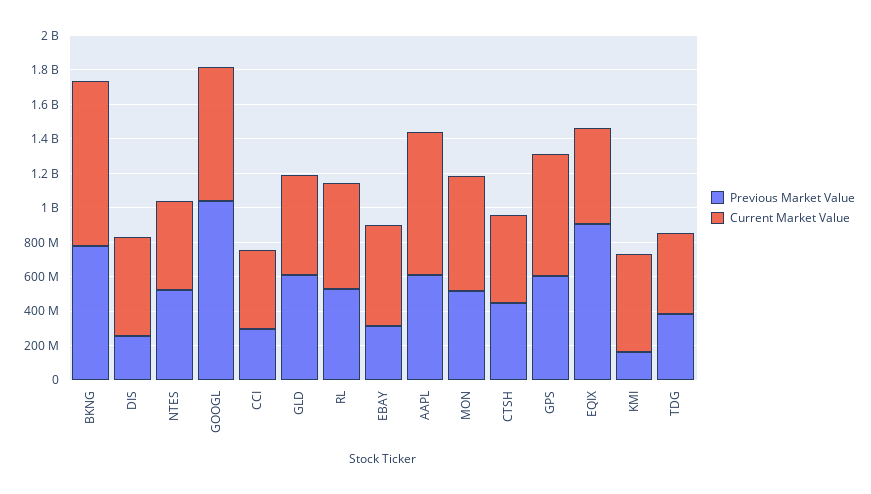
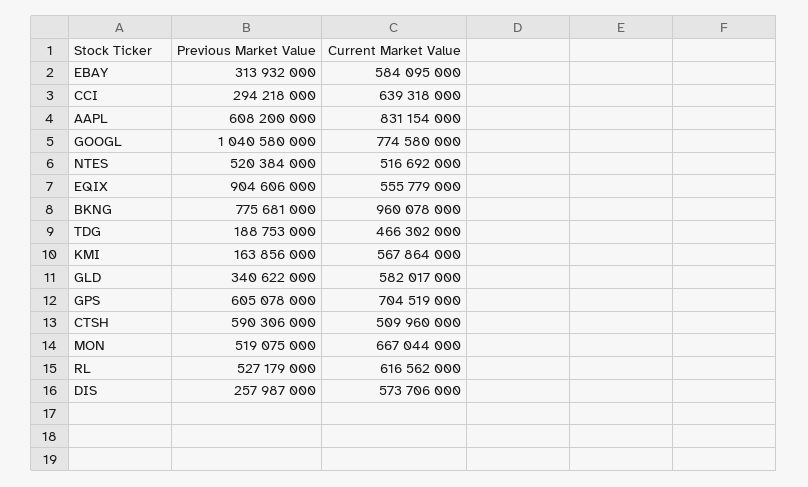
  {
    "Previous Market Value": {
      "BKNG": 775681000,
      "DIS": 257987000,
      "NTES": 520384000,
      "GOOGL": 1040580000,
      "CCI": 294218000,
-     "GLD": 600000000,
+     "GLD": 340622000,
      "RL": 527179000,
      "EBAY": 313932000,
      "AAPL": 608200000,
      "MON": 519075000,
-     "CTSH": 450000000,
+     "CTSH": 590306000,
      "GPS": 605078000,
      "EQIX": 904606000,
      "KMI": 163856000,
-     "TDG": 400000000
+     "TDG": 188753000
    },
    "Current Market Value": {
      "BKNG": 960078000,
      "DIS": 573706000,
      "NTES": 516692000,
      "GOOGL": 774580000,
-     "CCI": 450000000,
+     "CCI": 639318000,
      "GLD": 582017000,
      "RL": 616562000,
      "EBAY": 584095000,
      "AAPL": 831154000,
      "MON": 667044000,
      "CTSH": 509960000,
      "GPS": 704519000,
      "EQIX": 555779000,
      "KMI": 567864000,
      "TDG": 466302000
    }
  }

